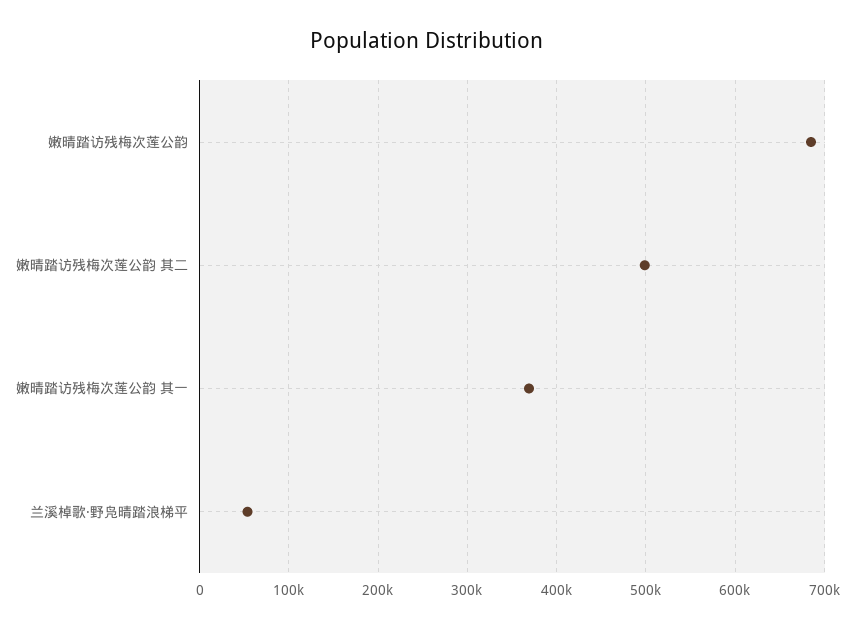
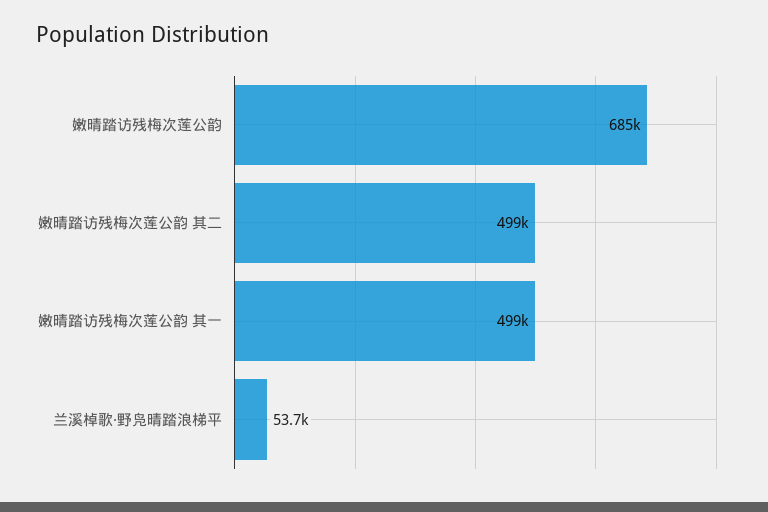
  {
    "嫩晴踏访残梅次莲公韵": 685000,
    "嫩晴踏访残梅次莲公韵 其二": 499000,
-   "嫩晴踏访残梅次莲公韵 其一": 370000,
+   "嫩晴踏访残梅次莲公韵 其一": 499000,
    "兰溪棹歌·野凫晴踏浪梯平": 53700
  }

